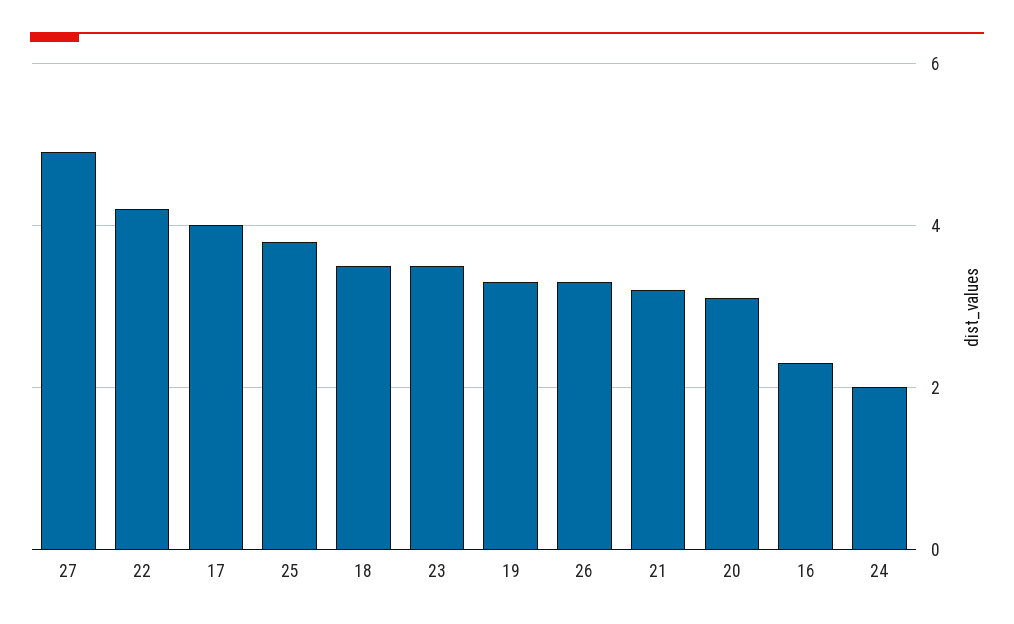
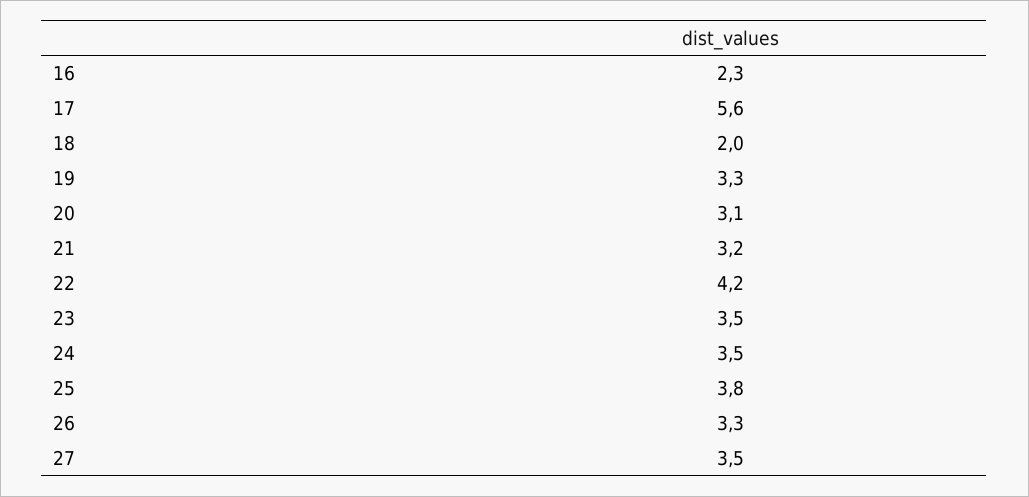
  {
-   "27": 5,
+   "27": 3.5,
    "22": 4.2,
-   "17": 4,
+   "17": 5.6,
    "25": 3.8,
-   "18": 3.5,
+   "18": 2,
    "23": 3.5,
    "19": 3.3,
    "26": 3.3,
    "21": 3.2,
    "20": 3.1,
    "16": 2.3,
-   "24": 2
+   "24": 3.5
  }

